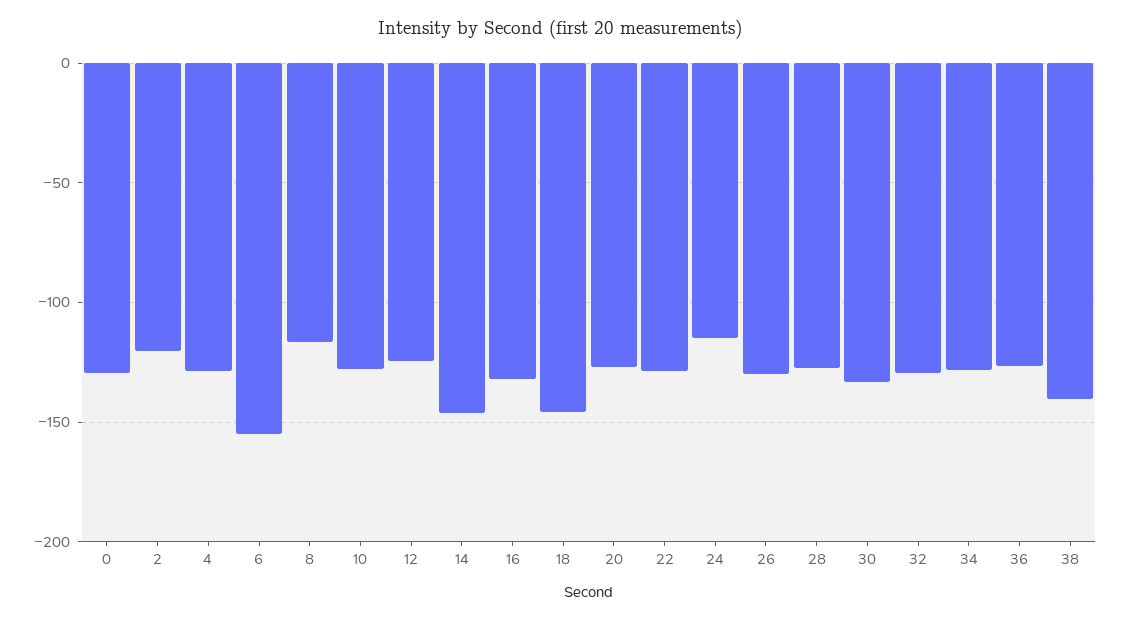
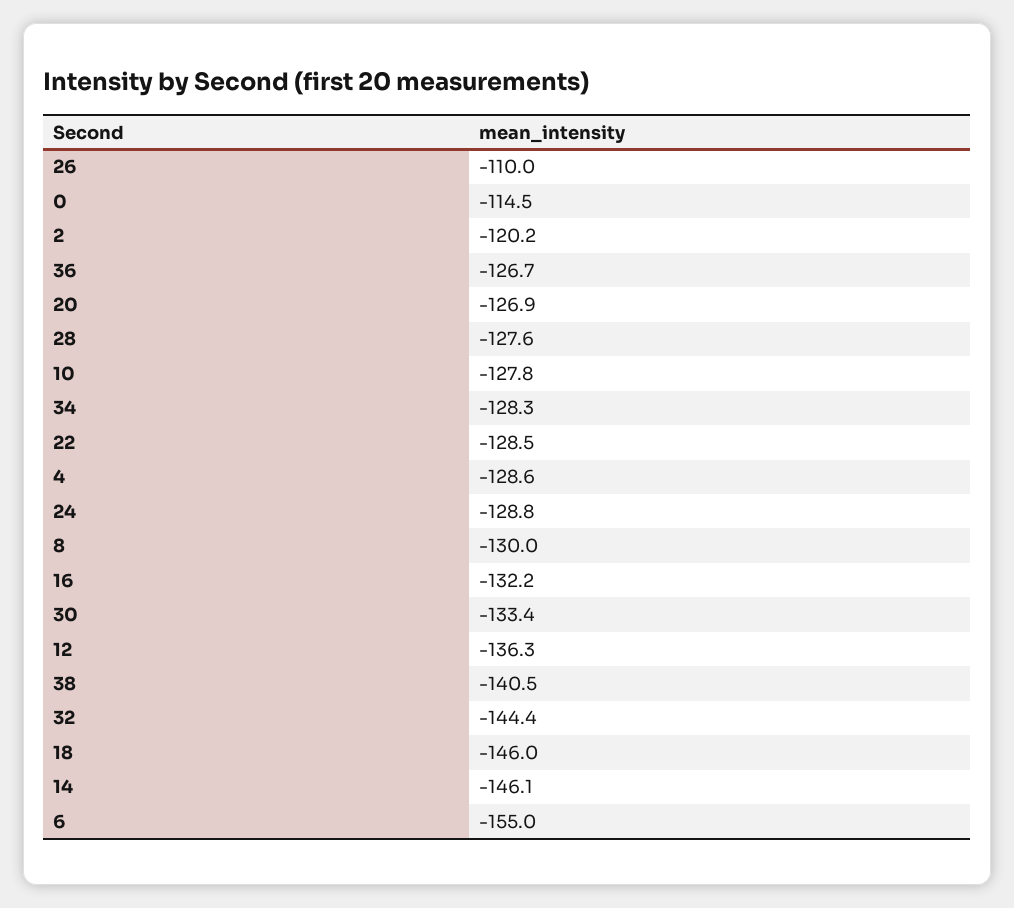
  {
-   "0": -130,
+   "0": -114.5,
    "2": -120.2,
    "4": -128.6,
    "6": -155,
-   "8": -115,
+   "8": -130,
    "10": -127.8,
-   "12": -125,
+   "12": -136.3,
    "14": -146.1,
    "16": -132.2,
    "18": -146,
    "20": -126.9,
    "22": -128.5,
-   "24": -115,
+   "24": -128.8,
-   "26": -130,
+   "26": -110,
    "28": -127.6,
    "30": -133.4,
-   "32": -130,
+   "32": -144.4,
    "34": -128.3,
    "36": -126.7,
    "38": -140.5
  }

